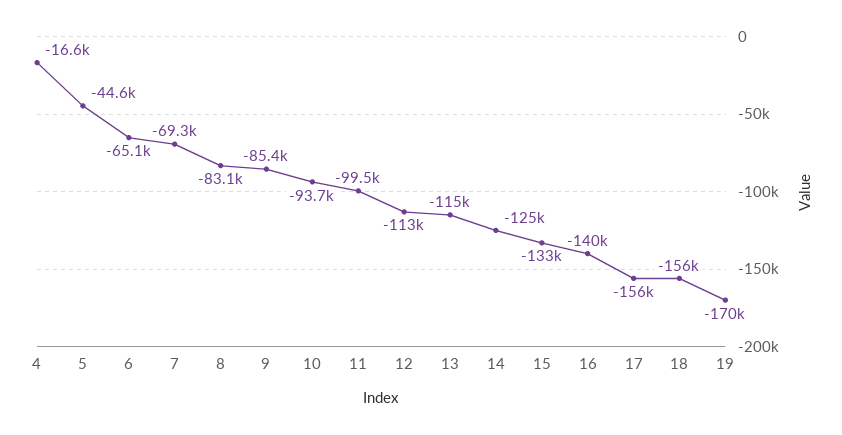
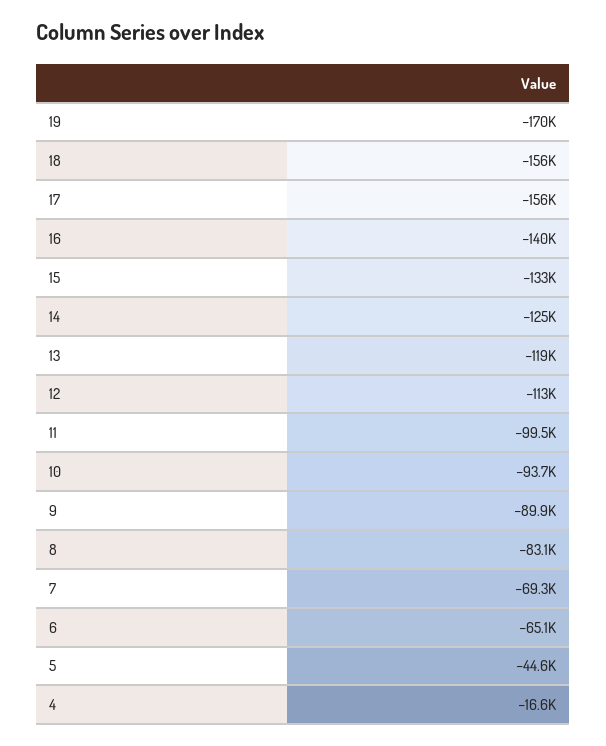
  {
    "4": -16600,
    "5": -44600,
    "6": -65100,
    "7": -69300,
    "8": -83100,
-   "9": -85400,
+   "9": -89900,
    "10": -93700,
    "11": -99500,
    "12": -113000,
-   "13": -115000,
+   "13": -119000,
    "14": -125000,
    "15": -133000,
    "16": -140000,
    "17": -156000,
    "18": -156000,
    "19": -170000
  }

